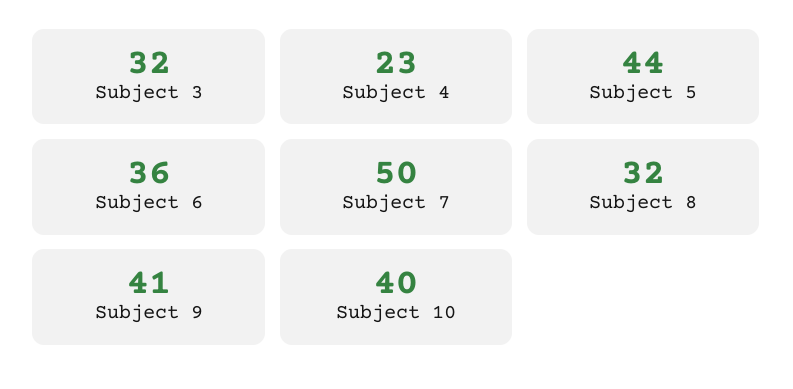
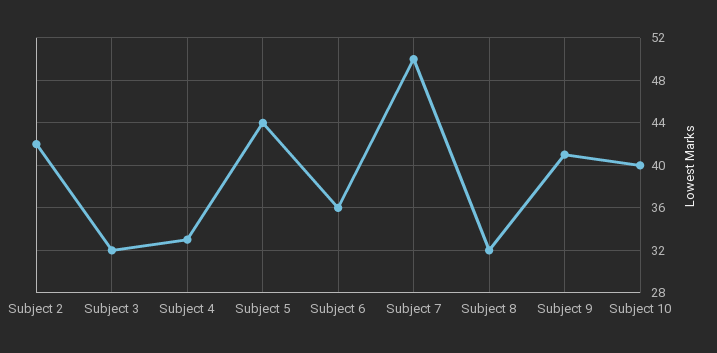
  {
    "Subject 3": 32,
-   "Subject 4": 23,
+   "Subject 4": 33,
    "Subject 5": 44,
    "Subject 6": 36,
    "Subject 7": 50,
    "Subject 8": 32,
    "Subject 9": 41,
-   "Subject 10": 40
+   "Subject 10": 40,
+   "Subject 2": 42
  }

